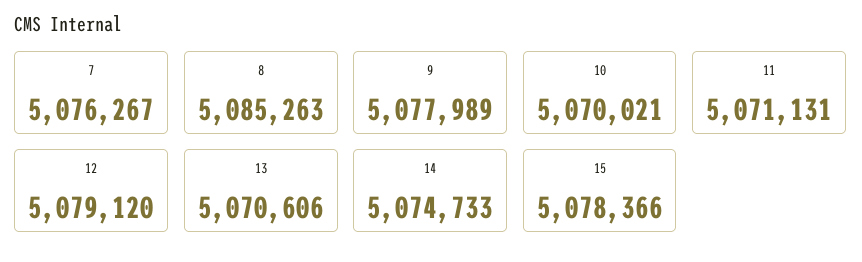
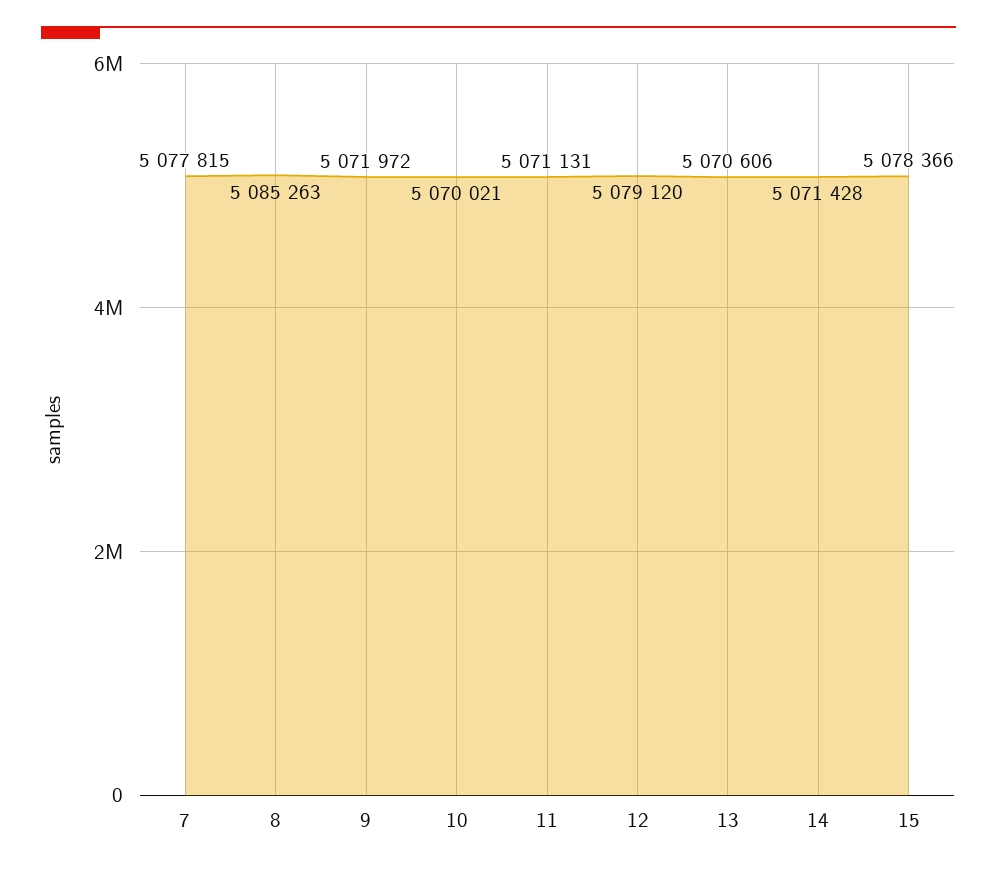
  {
-   "7": 5076267,
+   "7": 5077815,
    "8": 5085263,
-   "9": 5077989,
+   "9": 5071972,
    "10": 5070021,
    "11": 5071131,
    "12": 5079120,
    "13": 5070606,
-   "14": 5074733,
+   "14": 5071428,
    "15": 5078366
  }

